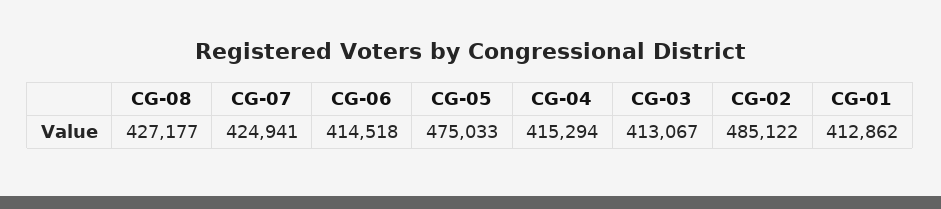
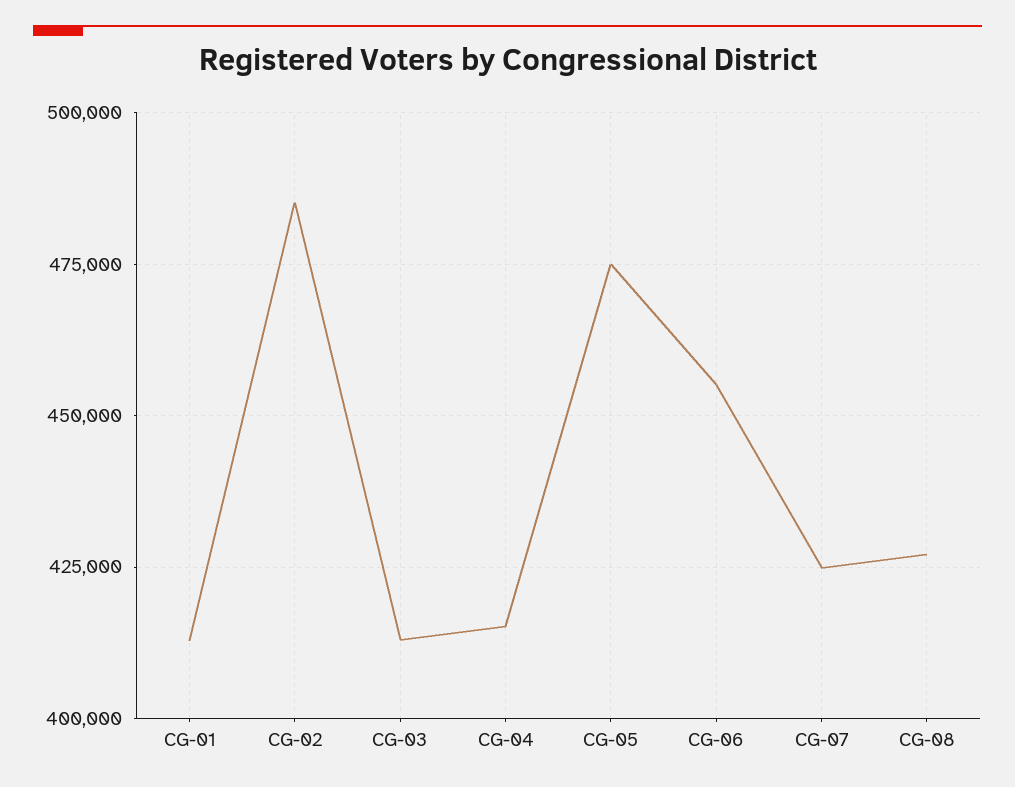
  {
    "CG-08": 427177,
    "CG-07": 424941,
-   "CG-06": 414518,
+   "CG-06": 455000,
    "CG-05": 475033,
    "CG-04": 415294,
    "CG-03": 413067,
    "CG-02": 485122,
    "CG-01": 412862
  }

